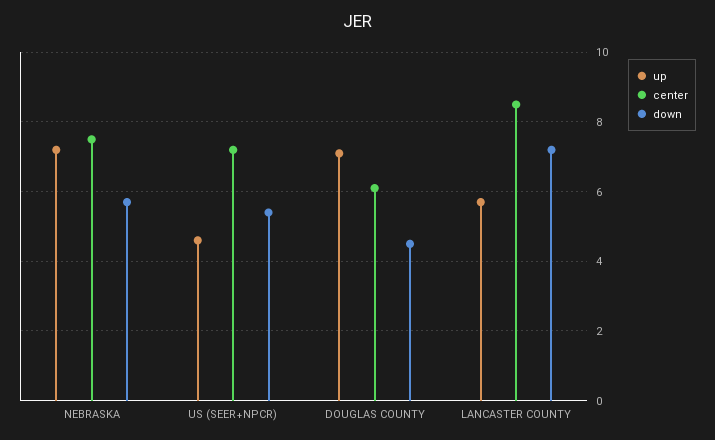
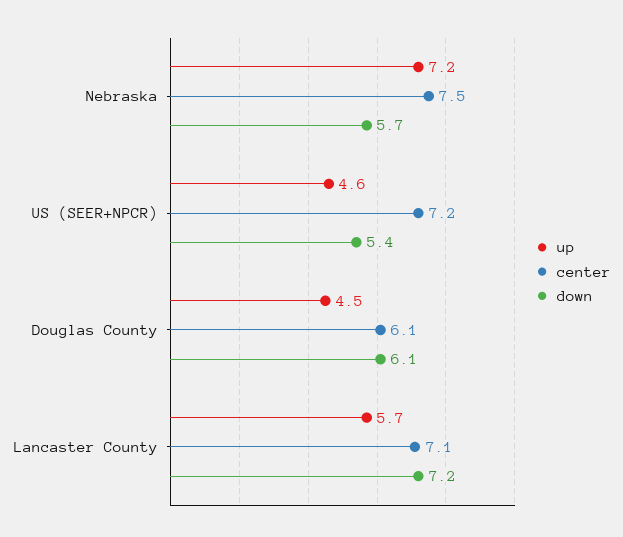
  {
    "up": {
      "NEBRASKA": 7.2,
      "US (SEER+NPCR)": 4.6,
-     "DOUGLAS COUNTY": 7,
+     "DOUGLAS COUNTY": 4.5,
      "LANCASTER COUNTY": 5.7
    },
    "center": {
      "NEBRASKA": 7.5,
      "US (SEER+NPCR)": 7.2,
      "DOUGLAS COUNTY": 6.1,
-     "LANCASTER COUNTY": 8.5
+     "LANCASTER COUNTY": 7.1
    },
    "down": {
      "NEBRASKA": 5.7,
      "US (SEER+NPCR)": 5.4,
-     "DOUGLAS COUNTY": 4.5,
+     "DOUGLAS COUNTY": 6.1,
      "LANCASTER COUNTY": 7.2
    }
  }

